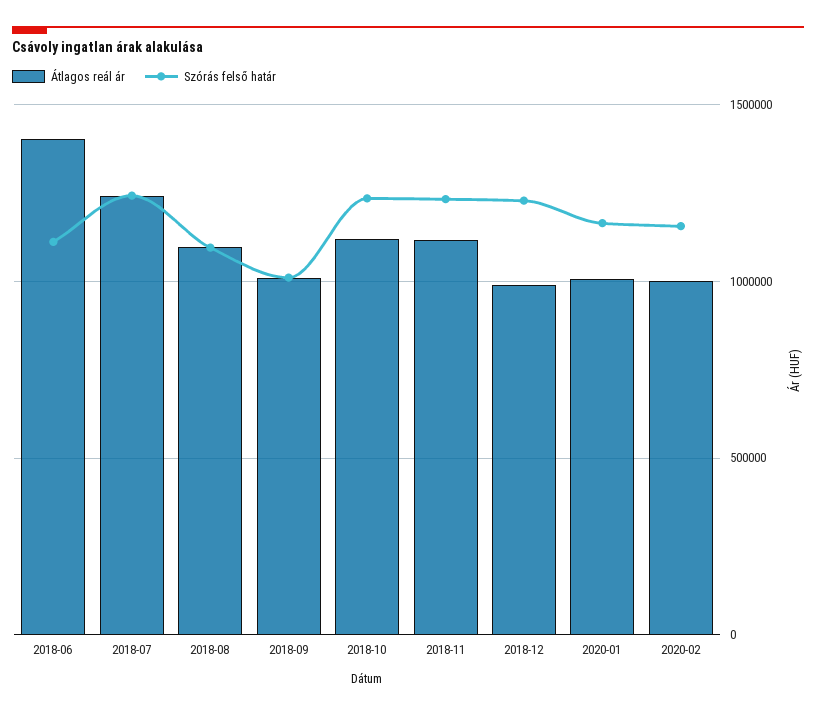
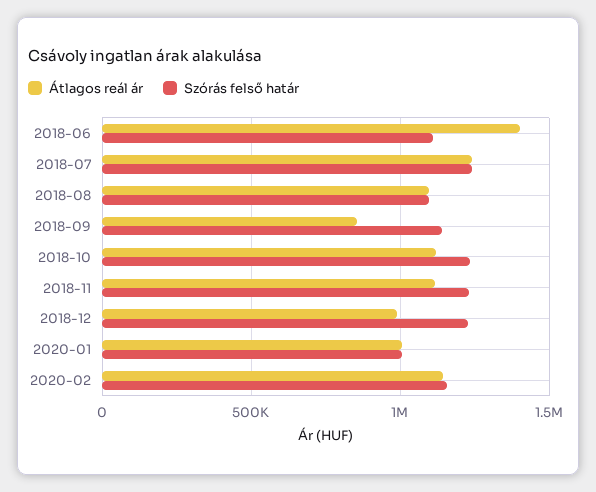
  {
    "Átlagos reál ár": {
      "2018-06": 1400000,
      "2018-07": 1250000,
      "2018-08": 1100000,
-     "2018-09": 1000000,
+     "2018-09": 850000,
      "2018-10": 1100000,
      "2018-11": 1100000,
      "2018-12": 1000000,
      "2020-01": 1000000,
-     "2020-02": 1000000
+     "2020-02": 1150000
    },
    "Szórás felső határ": {
      "2018-06": 1100000,
      "2018-07": 1250000,
      "2018-08": 1100000,
-     "2018-09": 1000000,
+     "2018-09": 1150000,
      "2018-10": 1250000,
      "2018-11": 1250000,
      "2018-12": 1250000,
-     "2020-01": 1150000,
+     "2020-01": 1000000,
      "2020-02": 1150000
    }
  }

